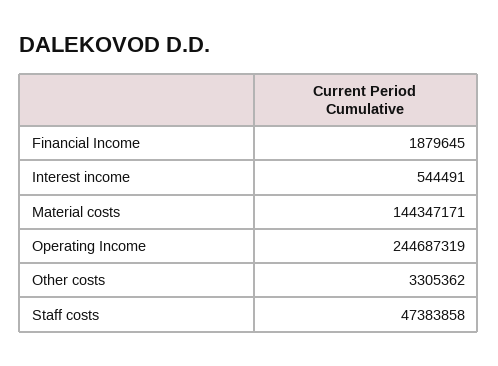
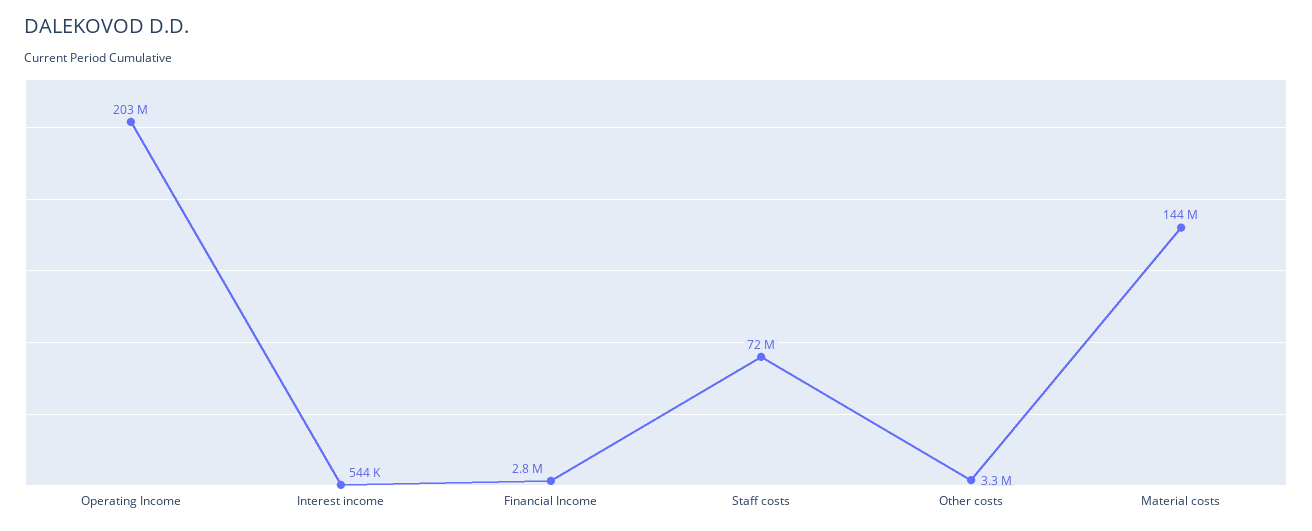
  {
-   "Financial Income": 1879645,
+   "Financial Income": 2800000,
    "Interest income": 544491,
    "Material costs": 144347171,
-   "Operating Income": 244687319,
+   "Operating Income": 203000000,
    "Other costs": 3305362,
-   "Staff costs": 47383858
+   "Staff costs": 72000000
  }

